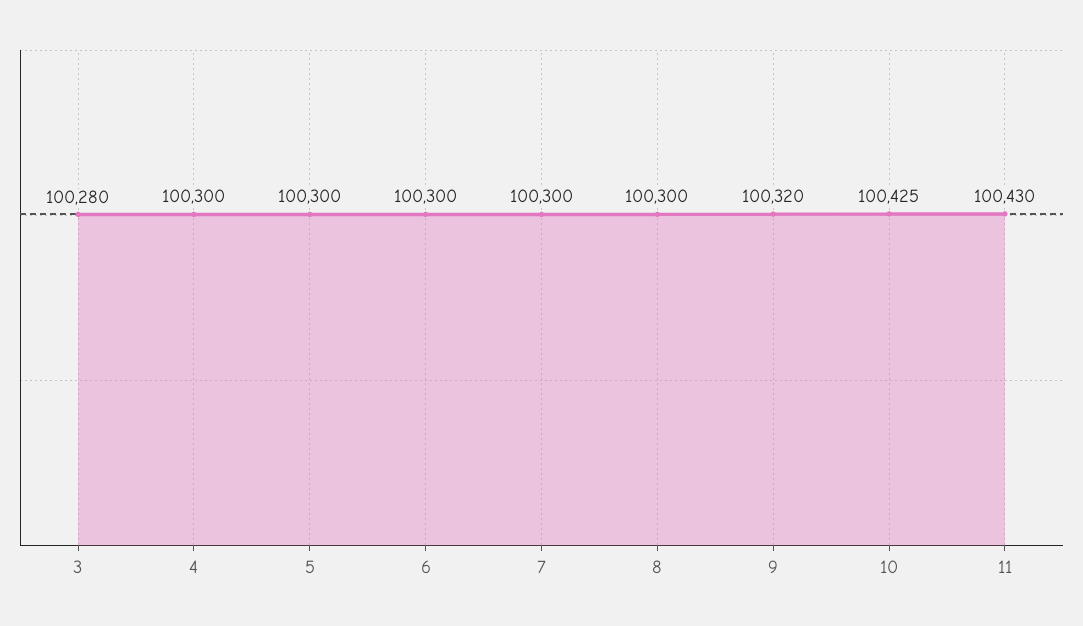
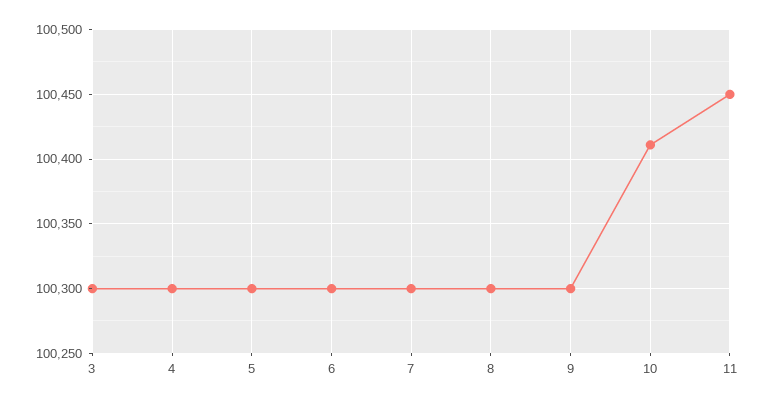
  {
-   "3": 100280,
+   "3": 100300,
    "4": 100300,
    "5": 100300,
    "6": 100300,
    "7": 100300,
    "8": 100300,
-   "9": 100320,
+   "9": 100300,
-   "10": 100425,
+   "10": 100410,
-   "11": 100430
+   "11": 100450
  }

